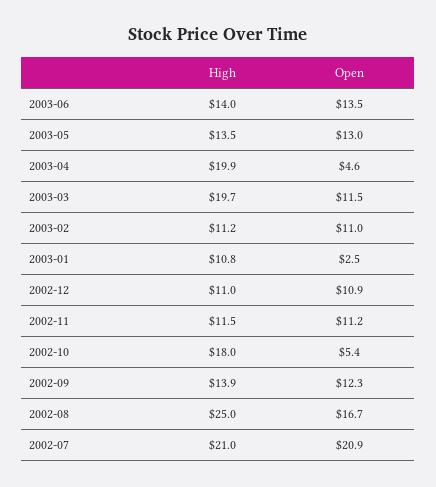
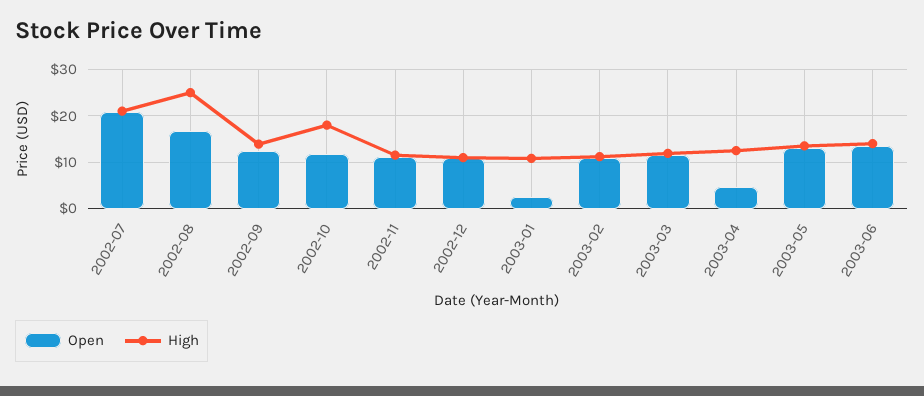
  {
    "High": {
      "2003-06": 14,
      "2003-05": 13.5,
-     "2003-04": 19.9,
+     "2003-04": 12,
-     "2003-03": 19.7,
+     "2003-03": 12,
      "2003-02": 11.2,
      "2003-01": 10.8,
      "2002-12": 11,
      "2002-11": 11.5,
      "2002-10": 18,
      "2002-09": 13.9,
      "2002-08": 25,
      "2002-07": 21
    },
    "Open": {
      "2003-06": 13.5,
      "2003-05": 13,
      "2003-04": 4.6,
      "2003-03": 11.5,
      "2003-02": 11,
      "2003-01": 2.5,
      "2002-12": 10.9,
      "2002-11": 11.2,
-     "2002-10": 5.4,
+     "2002-10": 12,
      "2002-09": 12.3,
      "2002-08": 16.7,
      "2002-07": 20.9
    }
  }

